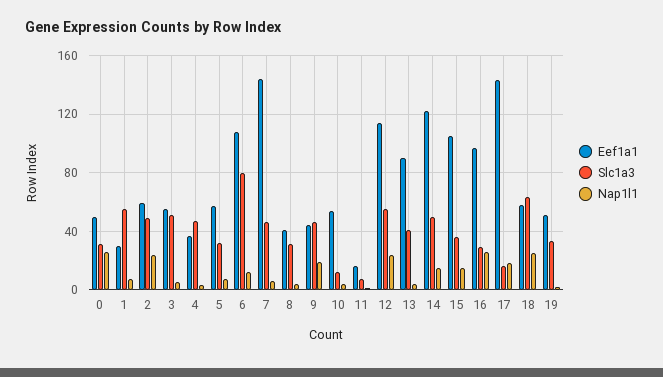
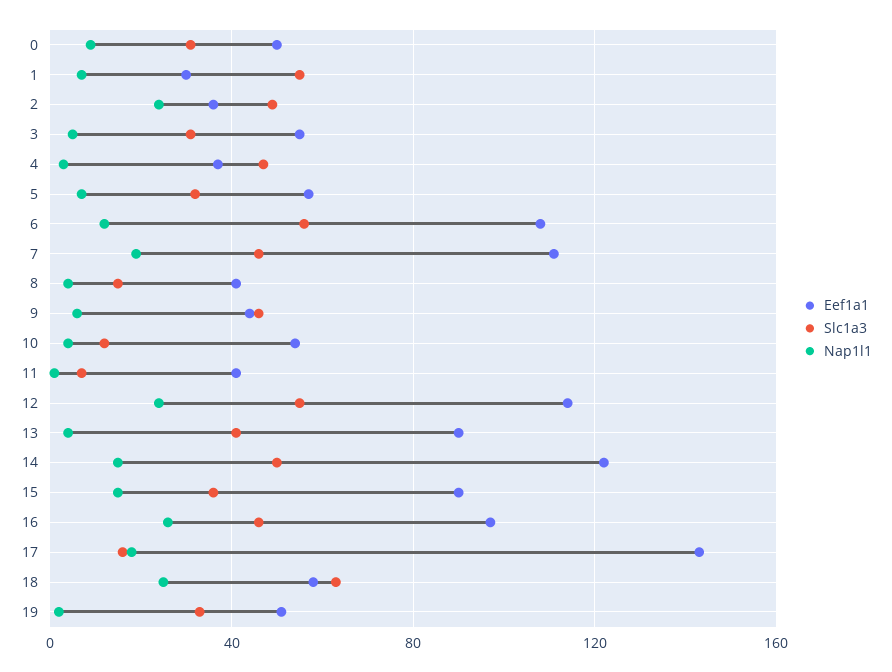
  {
    "Eef1a1": {
      "0": 50,
      "1": 30,
-     "2": 60,
+     "2": 35,
      "3": 55,
      "4": 35,
      "5": 55,
      "6": 110,
-     "7": 145,
+     "7": 110,
      "8": 40,
      "9": 45,
      "10": 55,
-     "11": 15,
+     "11": 40,
      "12": 115,
      "13": 90,
      "14": 120,
-     "15": 105,
+     "15": 90,
      "16": 95,
      "17": 145,
      "18": 60,
      "19": 50
    },
    "Slc1a3": {
      "0": 30,
      "1": 55,
      "2": 50,
-     "3": 50,
+     "3": 30,
      "4": 45,
      "5": 30,
-     "6": 80,
+     "6": 55,
      "7": 45,
-     "8": 30,
+     "8": 15,
      "9": 45,
      "10": 10,
      "11": 5,
      "12": 55,
      "13": 40,
      "14": 50,
      "15": 35,
-     "16": 30,
+     "16": 45,
      "17": 15,
      "18": 65,
      "19": 35
    },
    "Nap1l1": {
-     "0": 25,
+     "0": 10,
      "1": 5,
      "2": 25,
      "3": 5,
      "4": 5,
      "5": 5,
      "6": 10,
-     "7": 5,
+     "7": 20,
      "8": 5,
-     "9": 20,
+     "9": 5,
      "10": 5,
      "11": 0,
      "12": 25,
      "13": 5,
      "14": 15,
      "15": 15,
      "16": 25,
      "17": 20,
      "18": 25,
      "19": 0
    }
  }

